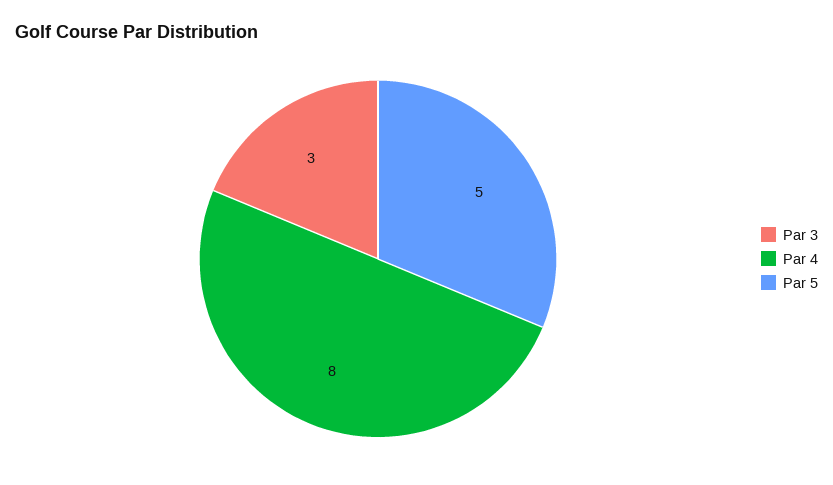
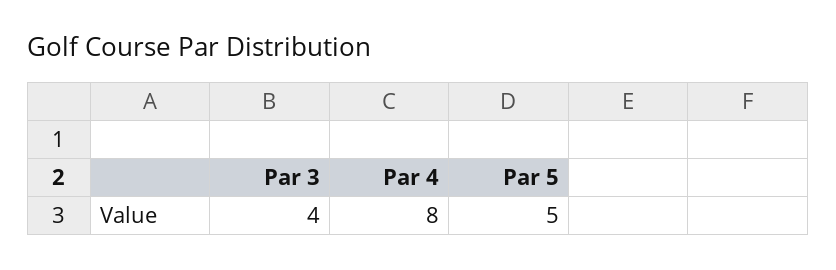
  {
-   "Par 3": 3,
+   "Par 3": 4,
    "Par 4": 8,
    "Par 5": 5
  }

